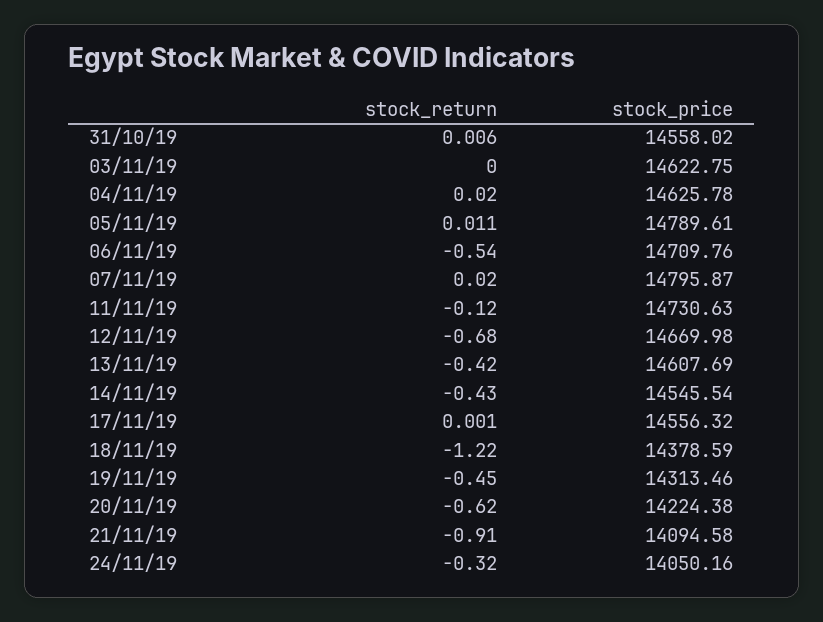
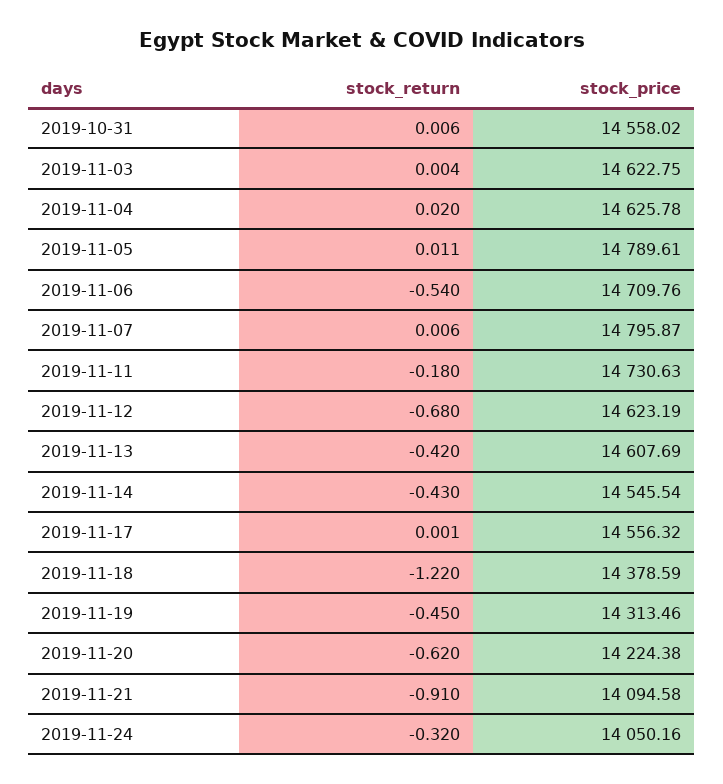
  {
    "stock_return": {
      "31/10/19": 0.006,
-     "03/11/19": 0,
+     "03/11/19": 0.004,
      "04/11/19": 0.02,
      "05/11/19": 0.011,
      "06/11/19": -0.54,
-     "07/11/19": 0.02,
+     "07/11/19": 0.006,
-     "11/11/19": -0.12,
+     "11/11/19": -0.18,
      "12/11/19": -0.68,
      "13/11/19": -0.42,
      "14/11/19": -0.43,
      "17/11/19": 0.001,
      "18/11/19": -1.22,
      "19/11/19": -0.45,
      "20/11/19": -0.62,
      "21/11/19": -0.91,
      "24/11/19": -0.32
    },
    "stock_price": {
      "31/10/19": 14558.02,
      "03/11/19": 14622.75,
      "04/11/19": 14625.78,
      "05/11/19": 14789.61,
      "06/11/19": 14709.76,
      "07/11/19": 14795.87,
      "11/11/19": 14730.63,
-     "12/11/19": 14669.98,
+     "12/11/19": 14623.19,
      "13/11/19": 14607.69,
      "14/11/19": 14545.54,
      "17/11/19": 14556.32,
      "18/11/19": 14378.59,
      "19/11/19": 14313.46,
      "20/11/19": 14224.38,
      "21/11/19": 14094.58,
      "24/11/19": 14050.16
    }
  }

